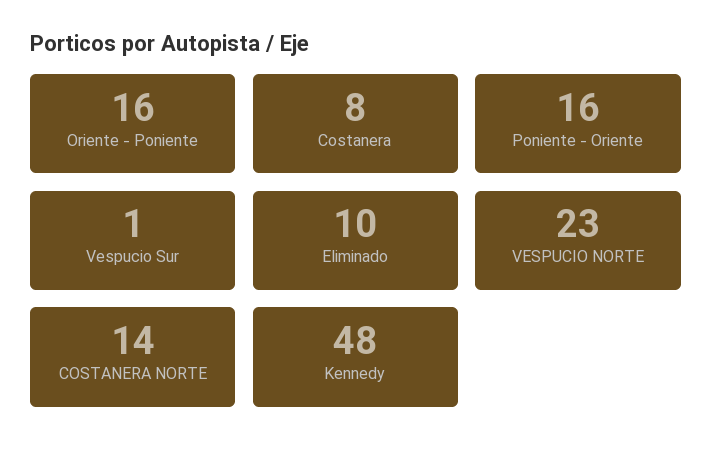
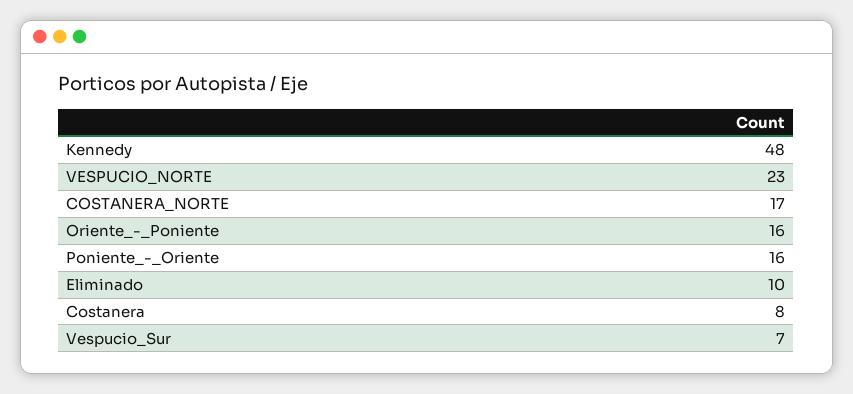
  {
    "Oriente - Poniente": 16,
    "Costanera": 8,
    "Poniente - Oriente": 16,
-   "Vespucio Sur": 1,
+   "Vespucio Sur": 7,
    "Eliminado": 10,
    "VESPUCIO NORTE": 23,
-   "COSTANERA NORTE": 14,
+   "COSTANERA NORTE": 17,
    "Kennedy": 48
  }

